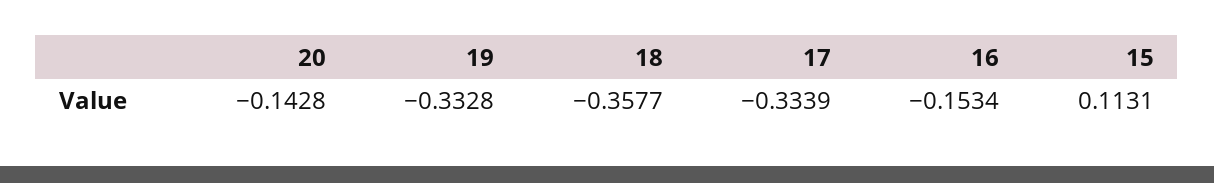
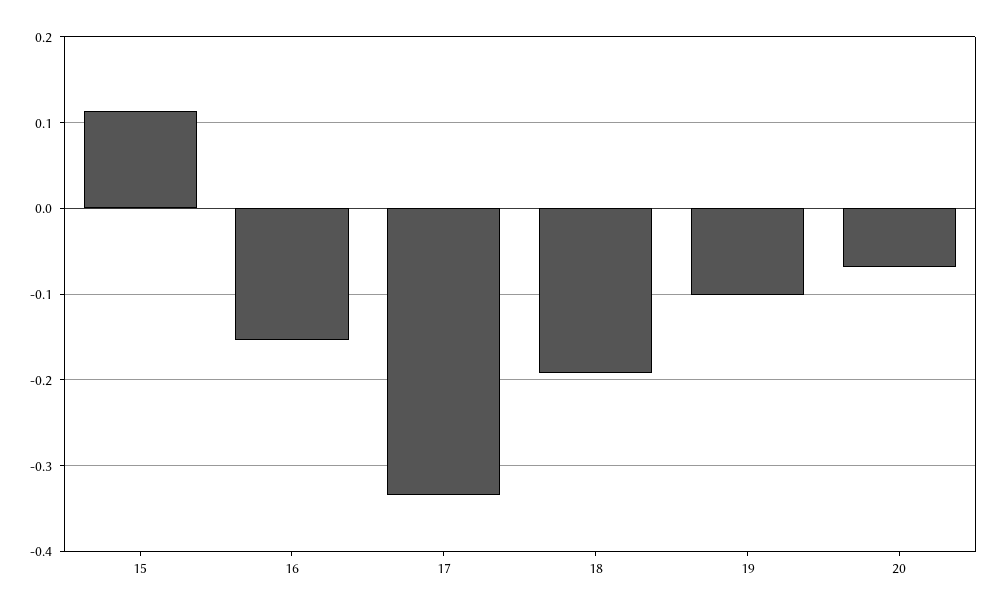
  {
-   "20": -0.1428,
+   "20": -0.07,
-   "19": -0.3328,
+   "19": -0.1,
-   "18": -0.3577,
+   "18": -0.19,
    "17": -0.3339,
    "16": -0.1534,
    "15": 0.1131
  }

